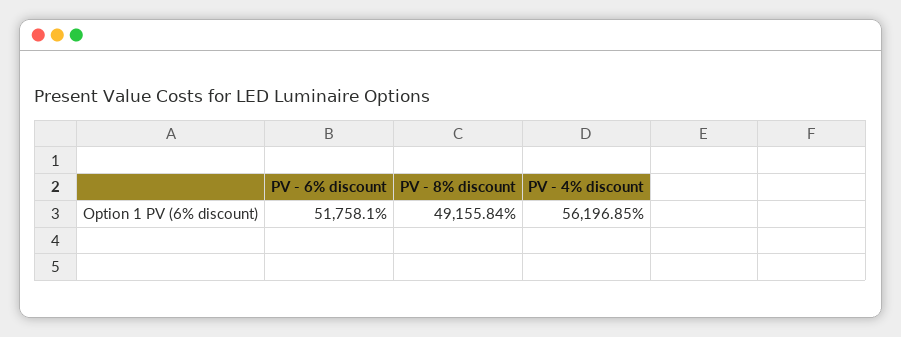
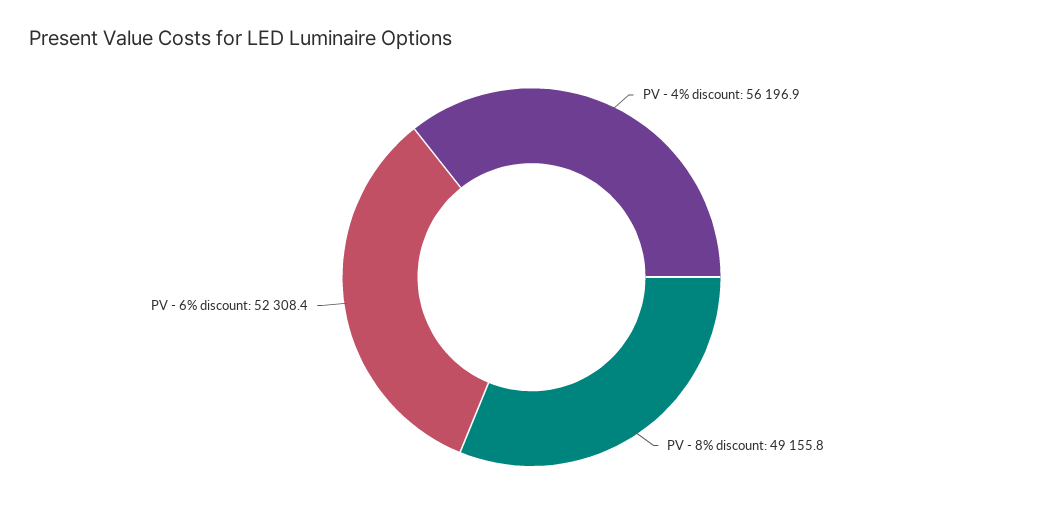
  {
-   "PV - 6% discount": 51758.1,
+   "PV - 6% discount": 52308.4,
    "PV - 8% discount": 49155.84,
    "PV - 4% discount": 56196.85
  }

